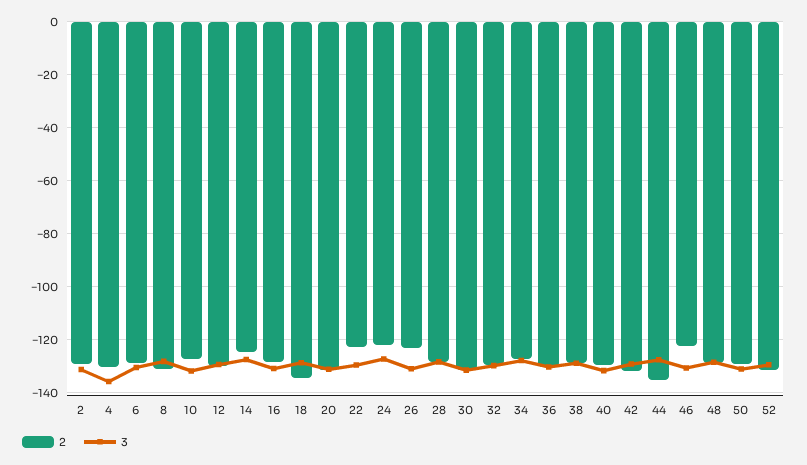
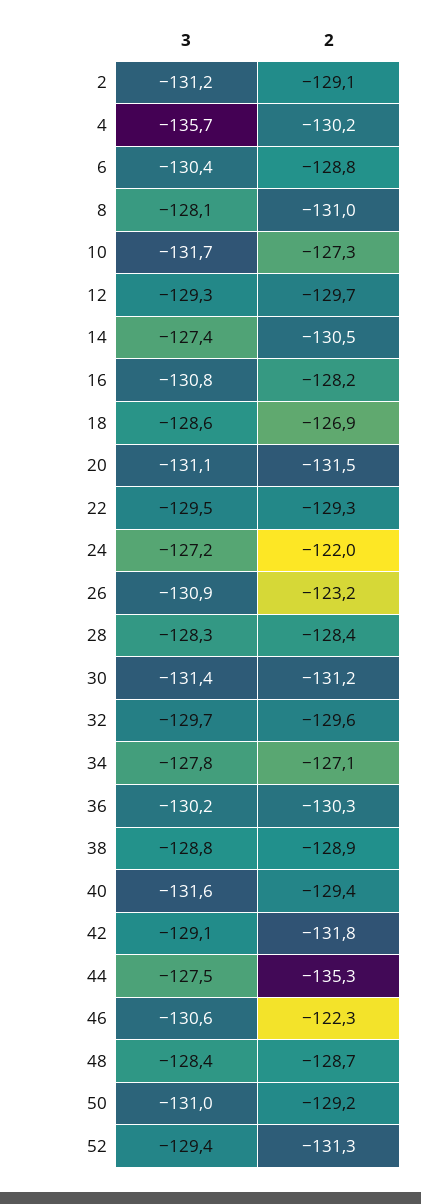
  {
    "2": {
      "2": -129.1,
      "4": -130.2,
      "6": -128.8,
      "8": -131,
      "10": -127.3,
      "12": -129.7,
-     "14": -125,
+     "14": -130.5,
      "16": -128.2,
-     "18": -135,
+     "18": -126.9,
      "20": -131.5,
-     "22": -122.5,
+     "22": -129.3,
      "24": -122,
      "26": -123.2,
      "28": -128.4,
      "30": -131.2,
      "32": -129.6,
      "34": -127.1,
      "36": -130.3,
      "38": -128.9,
      "40": -129.4,
      "42": -131.8,
      "44": -135.3,
      "46": -122.3,
      "48": -128.7,
      "50": -129.2,
      "52": -131.3
    },
    "3": {
      "2": -131.2,
      "4": -135.7,
      "6": -130.4,
      "8": -128.1,
      "10": -131.7,
      "12": -129.3,
      "14": -127.4,
      "16": -130.8,
      "18": -128.6,
      "20": -131.1,
      "22": -129.5,
      "24": -127.2,
      "26": -130.9,
      "28": -128.3,
      "30": -131.4,
      "32": -129.7,
      "34": -127.8,
      "36": -130.2,
      "38": -128.8,
      "40": -131.6,
      "42": -129.1,
      "44": -127.5,
      "46": -130.6,
      "48": -128.4,
      "50": -131,
      "52": -129.4
    }
  }

